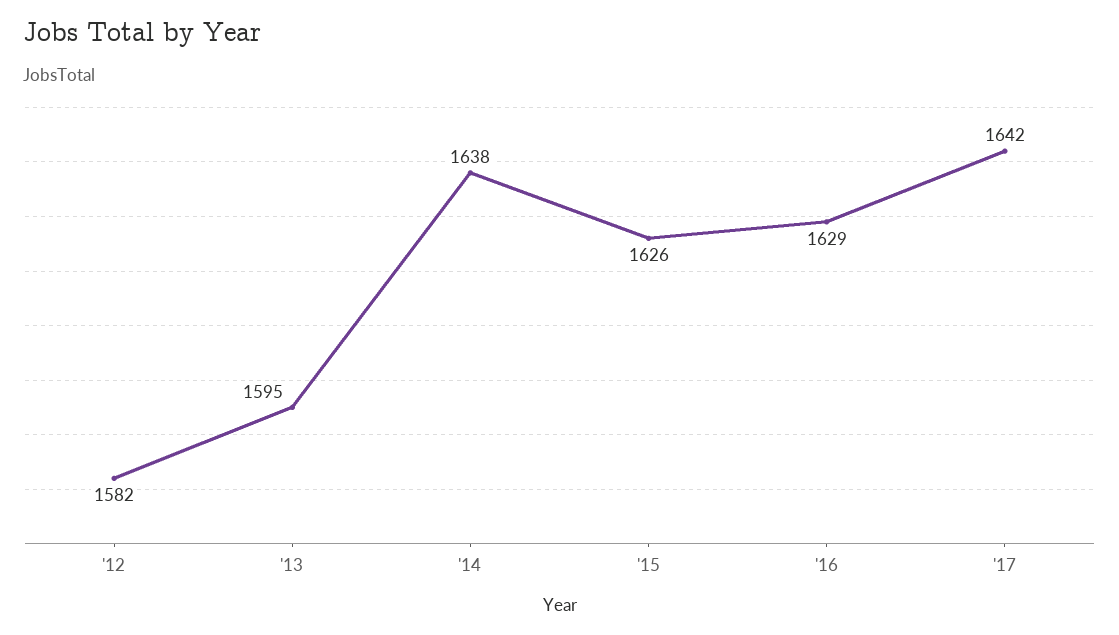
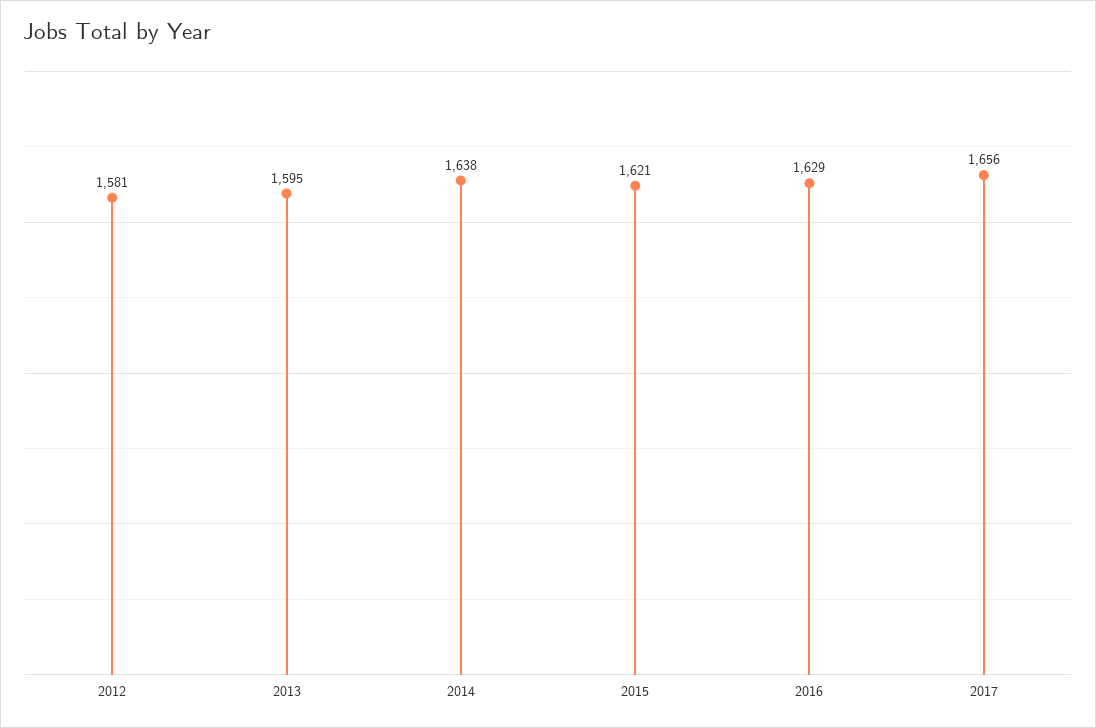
  {
-   "'12": 1582,
+   "'12": 1581,
    "'13": 1595,
    "'14": 1638,
-   "'15": 1626,
+   "'15": 1621,
    "'16": 1629,
-   "'17": 1642
+   "'17": 1656
  }

